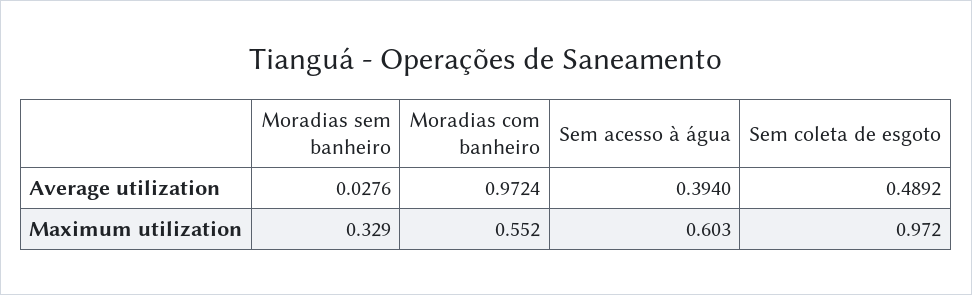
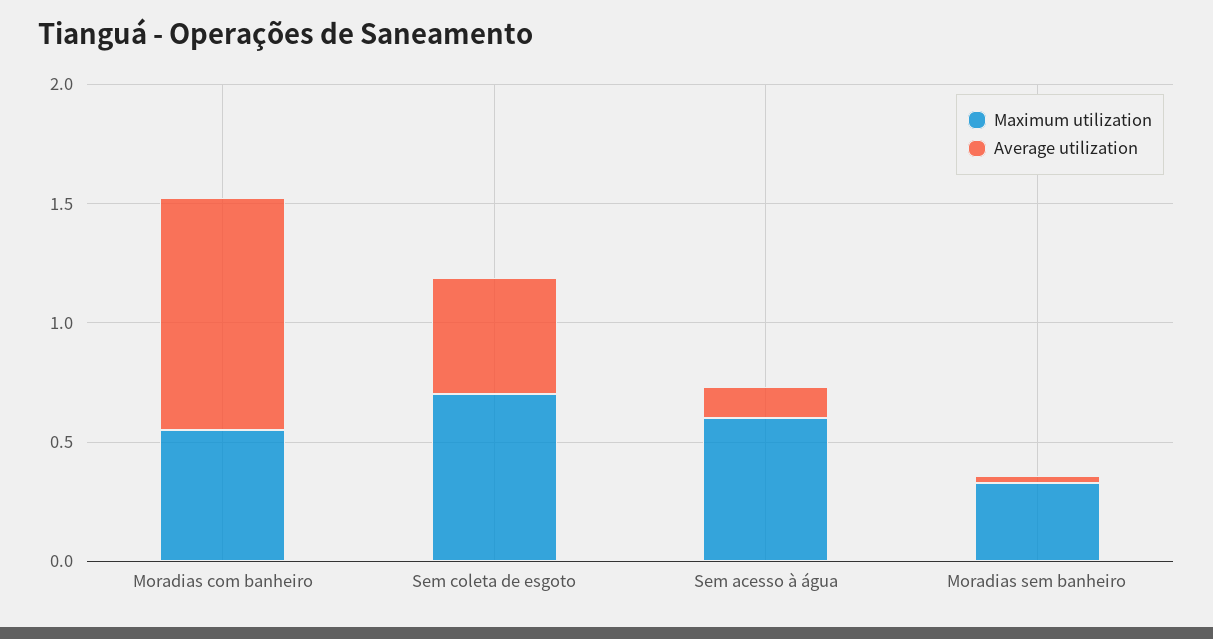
  {
    "Average utilization": {
      "Moradias sem banheiro": 0.0276,
      "Moradias com banheiro": 0.9724,
-     "Sem acesso à água": 0.394,
+     "Sem acesso à água": 0.1,
      "Sem coleta de esgoto": 0.4892
    },
    "Maximum utilization": {
      "Moradias sem banheiro": 0.329,
      "Moradias com banheiro": 0.552,
      "Sem acesso à água": 0.603,
-     "Sem coleta de esgoto": 0.972
+     "Sem coleta de esgoto": 0.7
    }
  }

